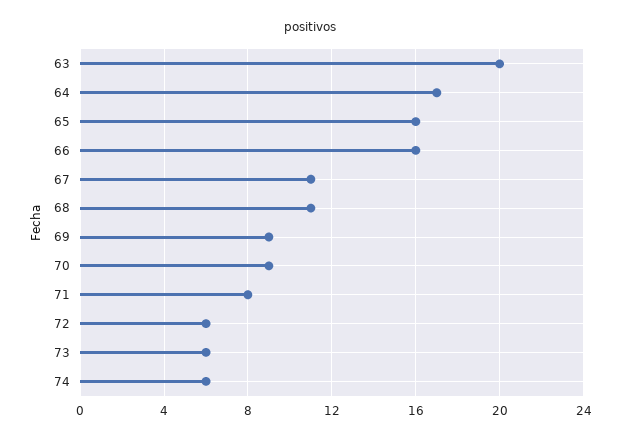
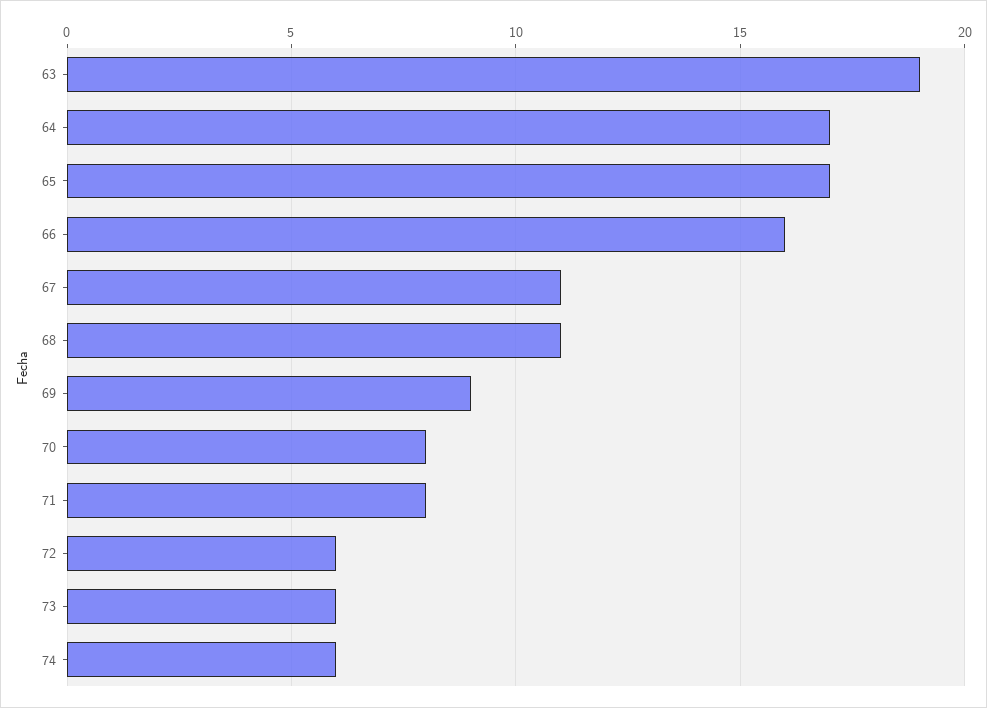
  {
-   "63": 20,
+   "63": 19,
    "64": 17,
-   "65": 16,
+   "65": 17,
    "66": 16,
    "67": 11,
    "68": 11,
    "69": 9,
-   "70": 9,
+   "70": 8,
    "71": 8,
    "72": 6,
    "73": 6,
    "74": 6
  }

